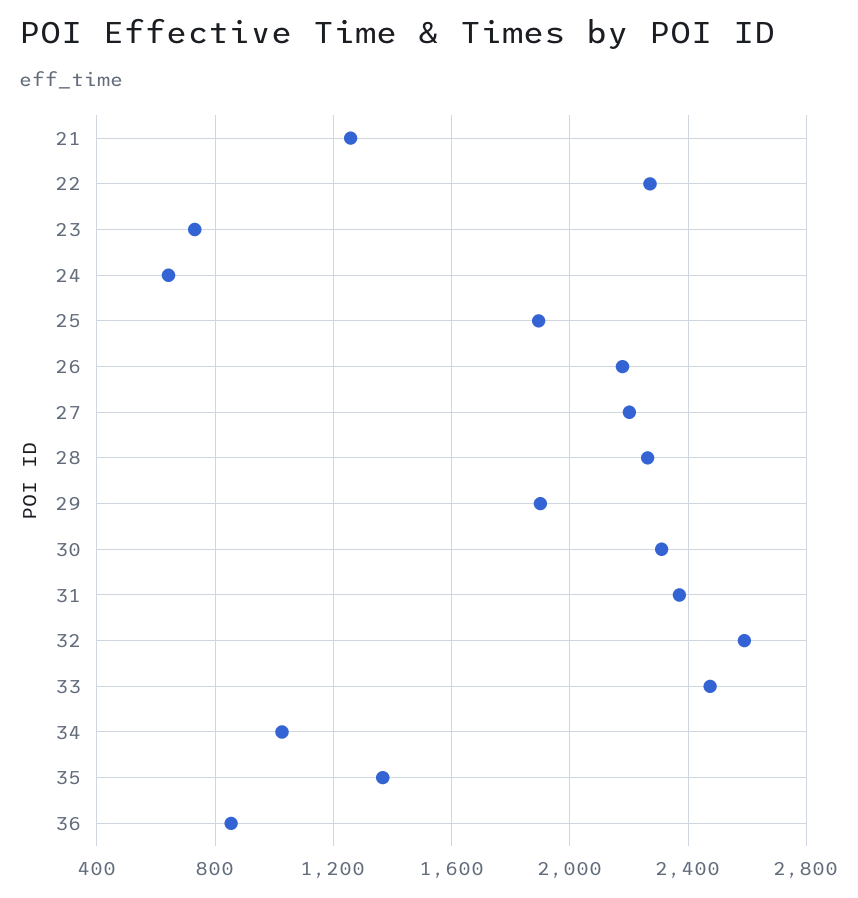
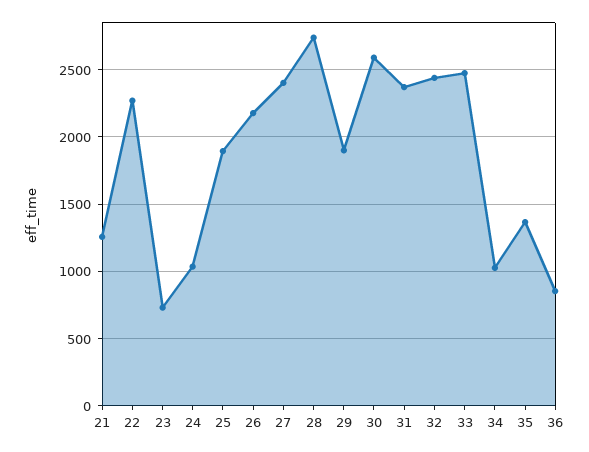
  {
    "21": 1250,
    "22": 2250,
    "23": 750,
-   "24": 650,
+   "24": 1050,
    "25": 1900,
    "26": 2200,
-   "27": 2200,
+   "27": 2400,
-   "28": 2250,
+   "28": 2750,
    "29": 1900,
-   "30": 2300,
+   "30": 2600,
    "31": 2350,
-   "32": 2600,
+   "32": 2450,
    "33": 2450,
    "34": 1050,
    "35": 1350,
    "36": 850
  }

